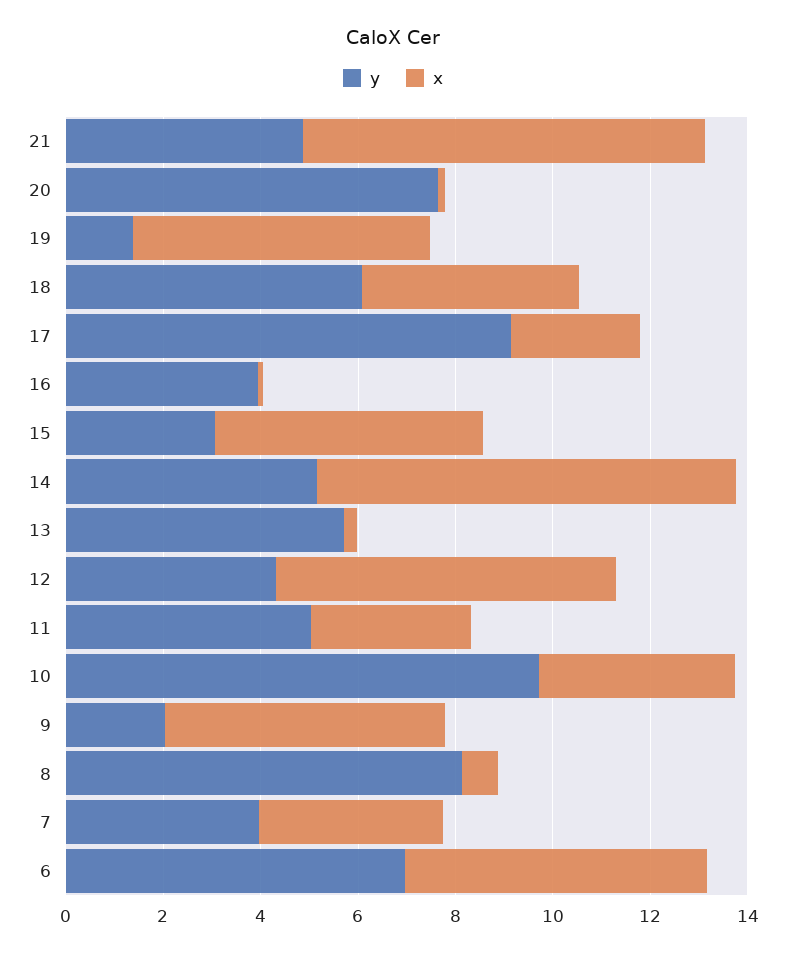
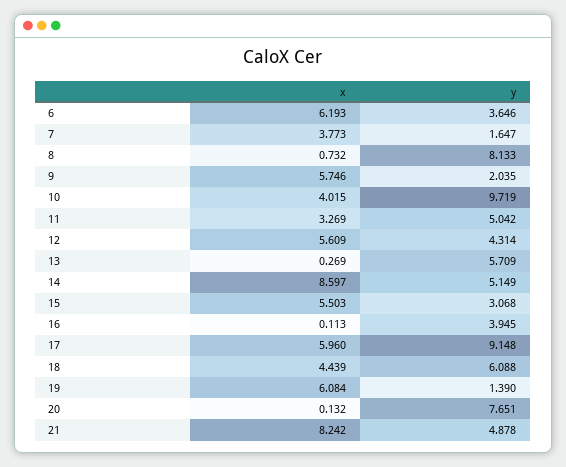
  {
    "y": {
      "21": 4.878,
      "20": 7.651,
      "19": 1.39,
      "18": 6.088,
      "17": 9.148,
      "16": 3.945,
      "15": 3.068,
      "14": 5.149,
      "13": 5.709,
      "12": 4.314,
      "11": 5.042,
      "10": 9.719,
      "9": 2.035,
      "8": 8.133,
-     "7": 4,
+     "7": 1.647,
-     "6": 7
+     "6": 3.646
    },
    "x": {
      "21": 8.242,
      "20": 0.132,
      "19": 6.084,
      "18": 4.439,
-     "17": 2.5,
+     "17": 5.96,
      "16": 0.113,
      "15": 5.503,
      "14": 8.597,
      "13": 0.269,
-     "12": 7,
+     "12": 5.609,
      "11": 3.269,
      "10": 4.015,
      "9": 5.746,
      "8": 0.732,
      "7": 3.773,
      "6": 6.193
    }
  }

